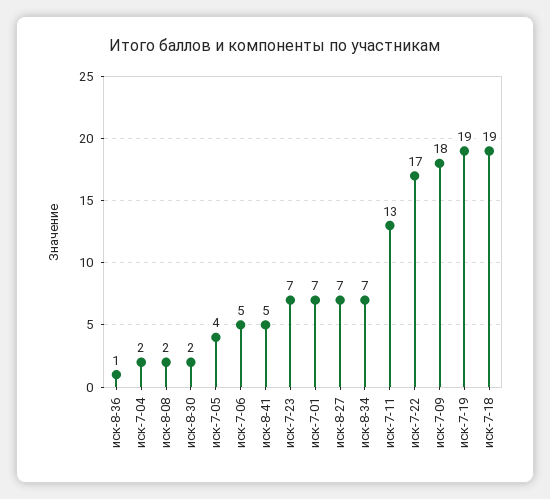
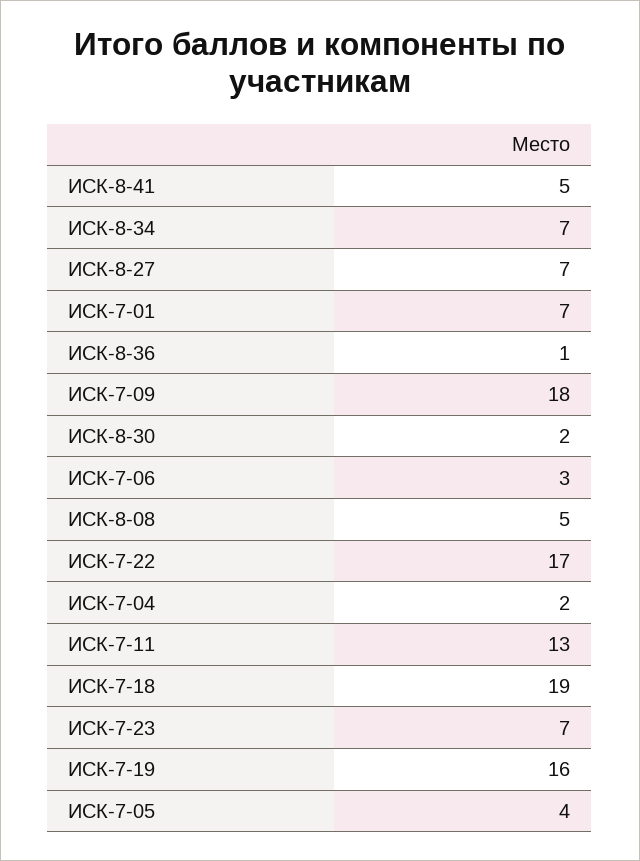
  {
    "иск-8-36": 1,
    "иск-7-04": 2,
-   "иск-8-08": 2,
+   "иск-8-08": 5,
    "иск-8-30": 2,
    "иск-7-05": 4,
-   "иск-7-06": 5,
+   "иск-7-06": 3,
    "иск-8-41": 5,
    "иск-7-23": 7,
    "иск-7-01": 7,
    "иск-8-27": 7,
    "иск-8-34": 7,
    "иск-7-11": 13,
    "иск-7-22": 17,
    "иск-7-09": 18,
-   "иск-7-19": 19,
+   "иск-7-19": 16,
    "иск-7-18": 19
  }

